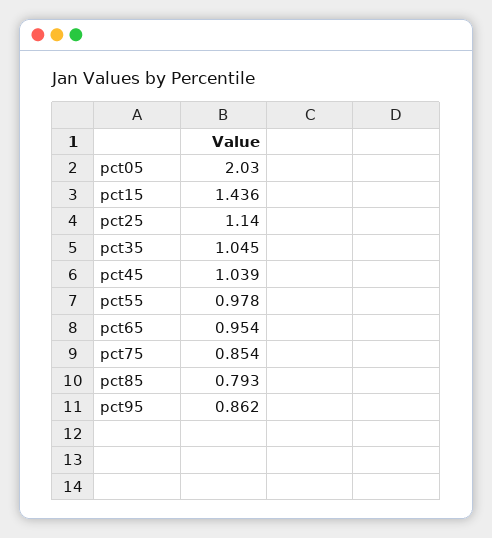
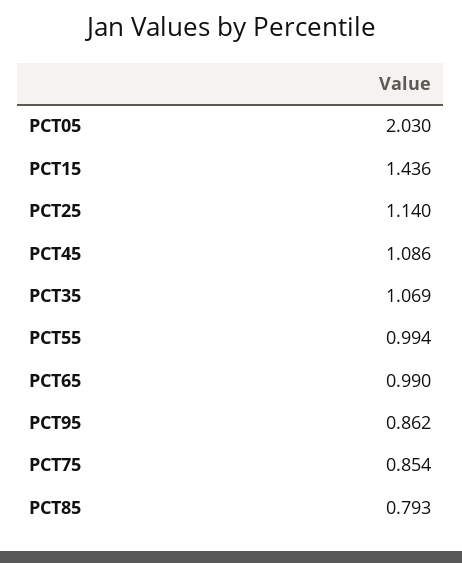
  {
    "pct05": 2.03,
    "pct15": 1.436,
    "pct25": 1.14,
-   "pct35": 1.045,
+   "pct35": 1.069,
-   "pct45": 1.039,
+   "pct45": 1.086,
-   "pct55": 0.978,
+   "pct55": 0.994,
-   "pct65": 0.954,
+   "pct65": 0.99,
    "pct75": 0.854,
    "pct85": 0.793,
    "pct95": 0.862
  }

